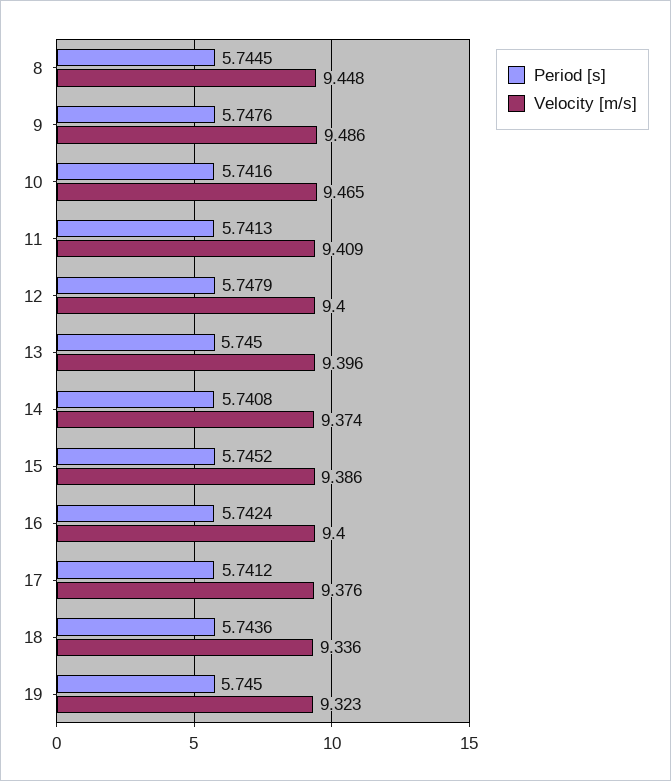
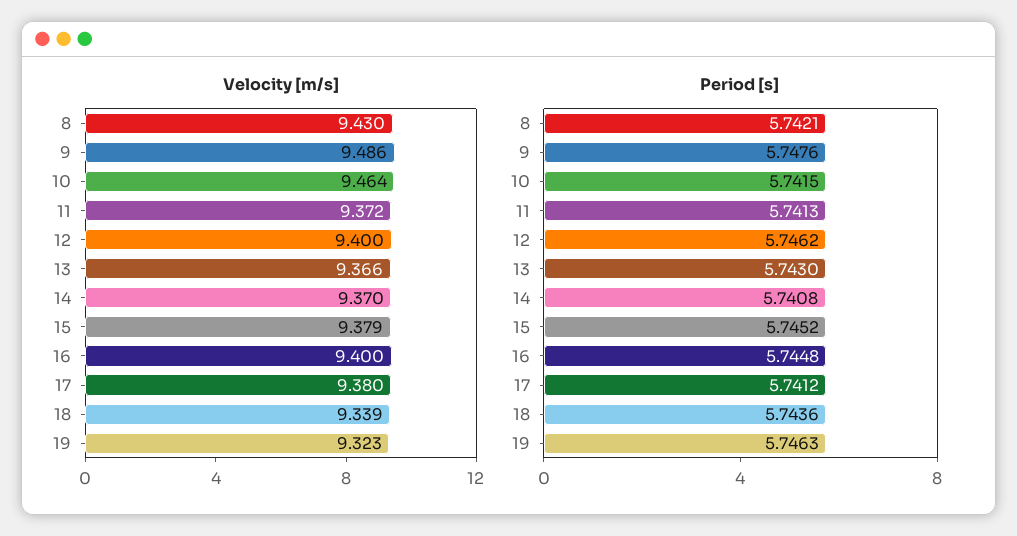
  {
    "Period [s]": {
-     "8": 5.7445,
+     "8": 5.7421,
      "9": 5.7476,
-     "10": 5.7416,
+     "10": 5.7415,
      "11": 5.7413,
-     "12": 5.7479,
+     "12": 5.7462,
-     "13": 5.745,
+     "13": 5.743,
      "14": 5.7408,
      "15": 5.7452,
-     "16": 5.7424,
+     "16": 5.7448,
      "17": 5.7412,
      "18": 5.7436,
-     "19": 5.745
+     "19": 5.7463
    },
    "Velocity [m/s]": {
-     "8": 9.448,
+     "8": 9.43,
      "9": 9.486,
-     "10": 9.465,
+     "10": 9.464,
-     "11": 9.409,
+     "11": 9.372,
      "12": 9.4,
-     "13": 9.396,
+     "13": 9.366,
-     "14": 9.374,
+     "14": 9.37,
-     "15": 9.386,
+     "15": 9.379,
      "16": 9.4,
-     "17": 9.376,
+     "17": 9.38,
-     "18": 9.336,
+     "18": 9.339,
      "19": 9.323
    }
  }

